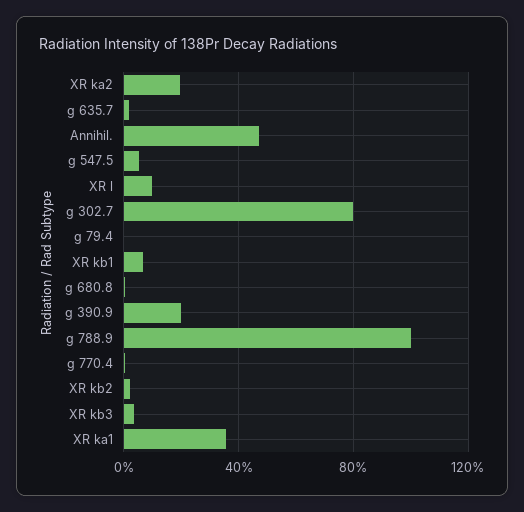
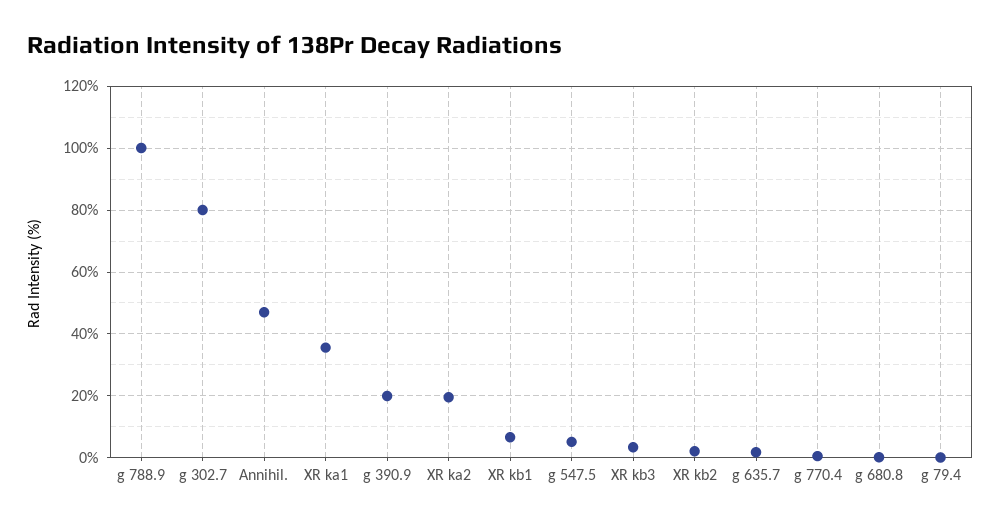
  {
    "XR ka2": 20,
    "g 635.7": 2,
    "Annihil.": 48,
    "g 547.5": 6,
-   "XR l": 10,
    "g 302.7": 80,
    "g 79.4": 0,
    "XR kb1": 6,
    "g 680.8": 0,
    "g 390.9": 20,
    "g 788.9": 100,
    "g 770.4": 0,
    "XR kb2": 2,
    "XR kb3": 4,
    "XR ka1": 36
  }

